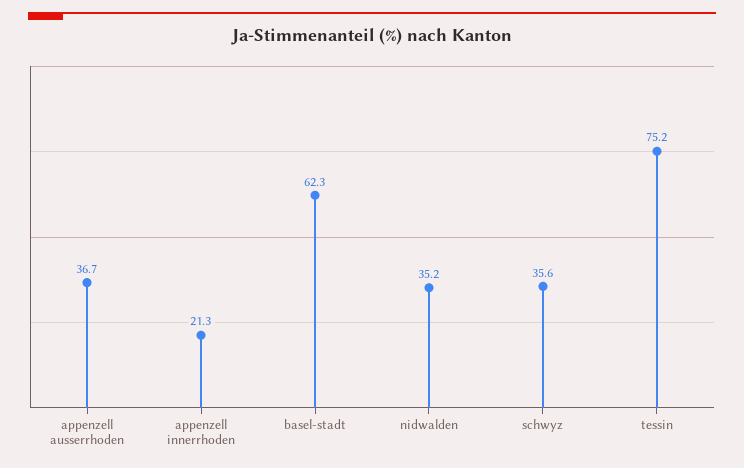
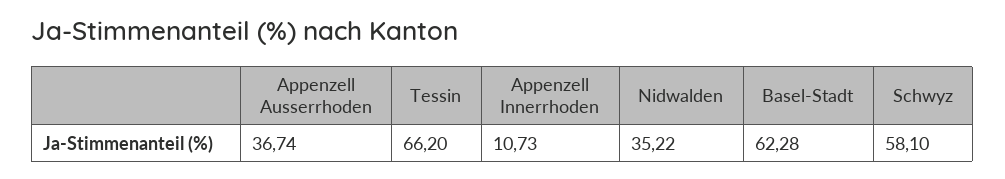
  {
    "appenzell ausserrhoden": 36.74,
-   "appenzell innerrhoden": 21.3,
+   "appenzell innerrhoden": 10.73,
    "basel-stadt": 62.28,
    "nidwalden": 35.22,
-   "schwyz": 35.6,
+   "schwyz": 58.1,
-   "tessin": 75.2
+   "tessin": 66.2
  }

